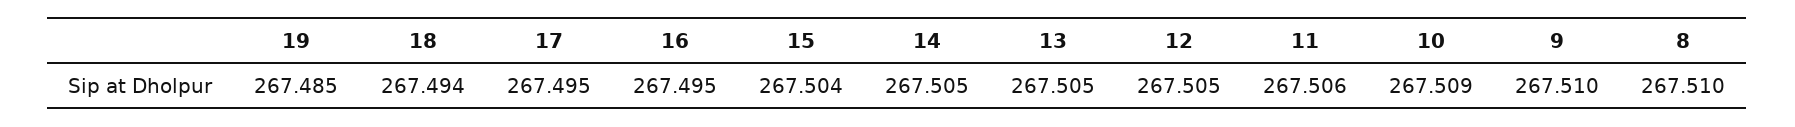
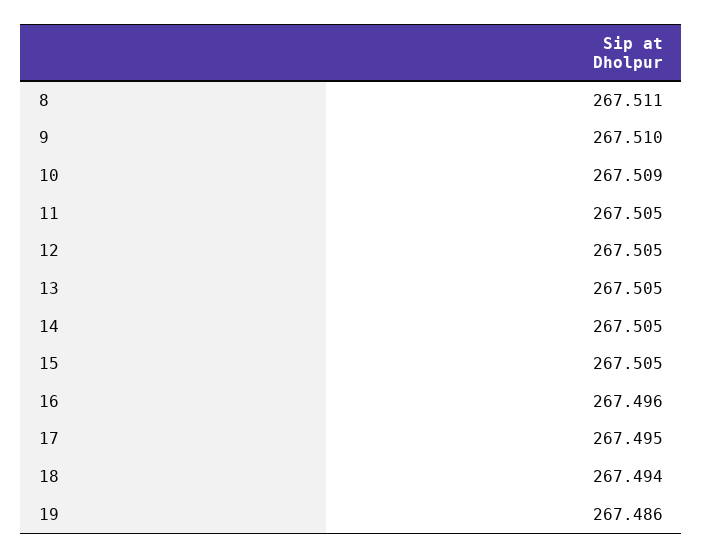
  {
-   "19": 267.485,
+   "19": 267.486,
    "18": 267.494,
    "17": 267.495,
-   "16": 267.495,
+   "16": 267.496,
-   "15": 267.504,
+   "15": 267.505,
    "14": 267.505,
    "13": 267.505,
    "12": 267.505,
-   "11": 267.506,
+   "11": 267.505,
    "10": 267.509,
    "9": 267.51,
-   "8": 267.51
+   "8": 267.511
  }

